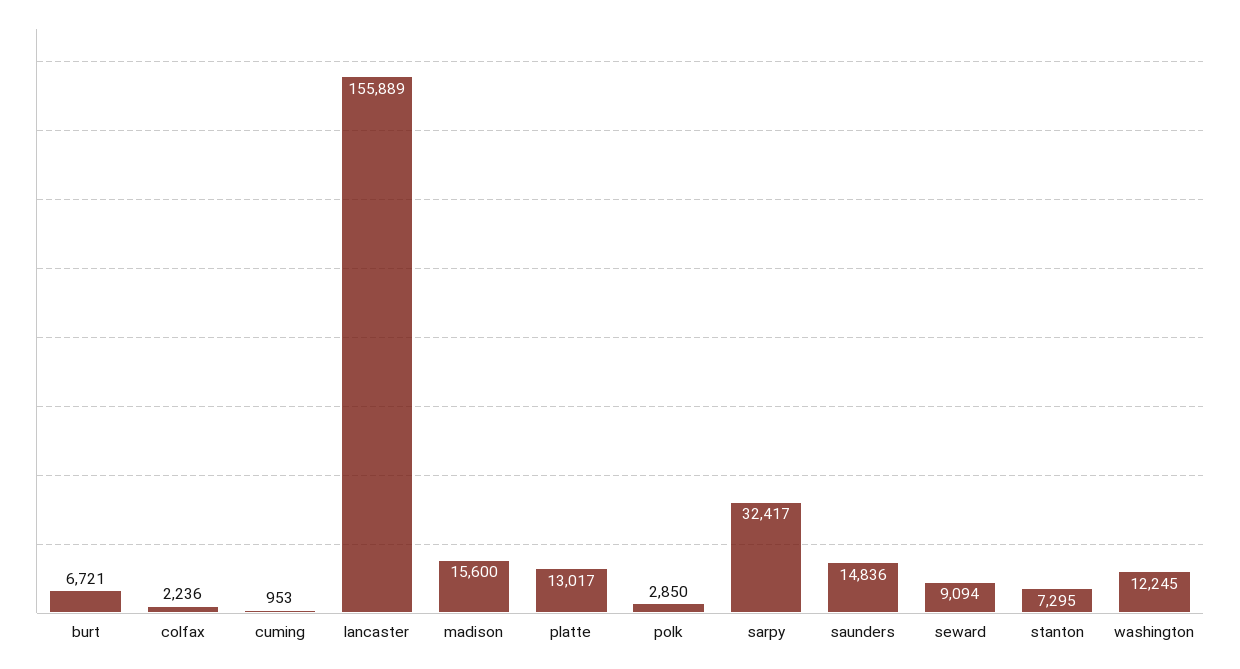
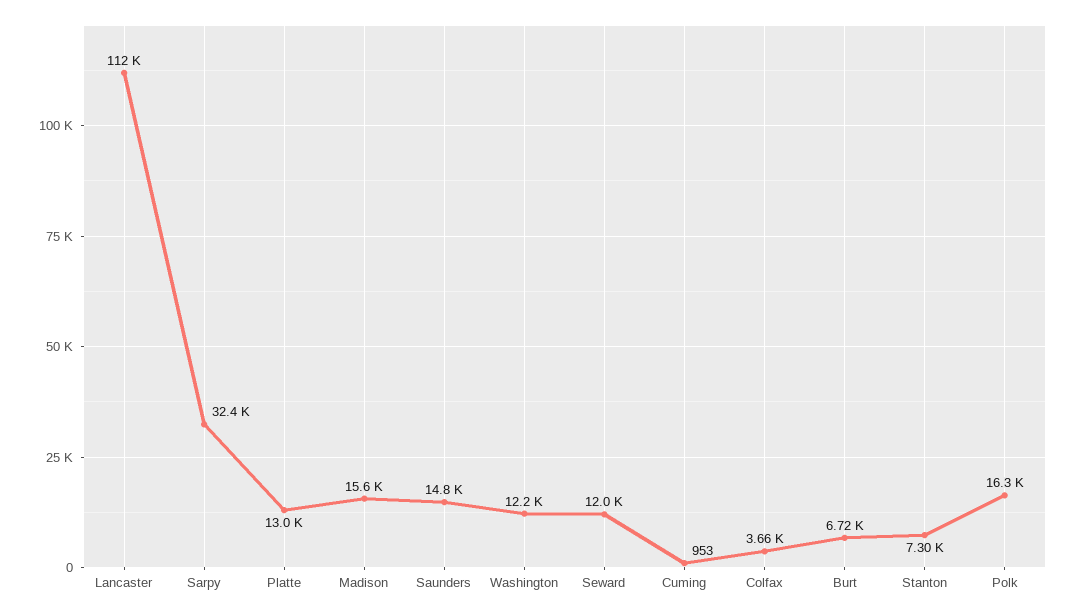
  {
    "burt": 6721,
-   "colfax": 2236,
+   "colfax": 3660,
    "cuming": 953,
-   "lancaster": 155889,
+   "lancaster": 112000,
    "madison": 15600,
    "platte": 13017,
-   "polk": 2850,
+   "polk": 16300,
    "sarpy": 32417,
    "saunders": 14836,
-   "seward": 9094,
+   "seward": 12000,
    "stanton": 7295,
    "washington": 12245
  }

